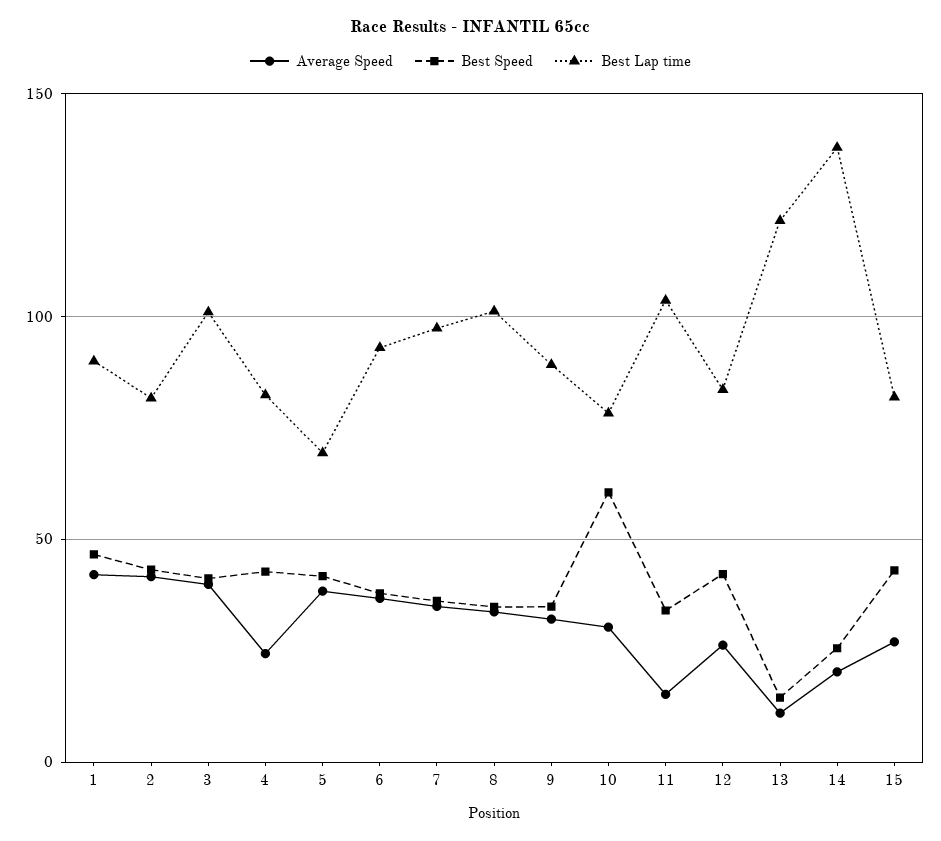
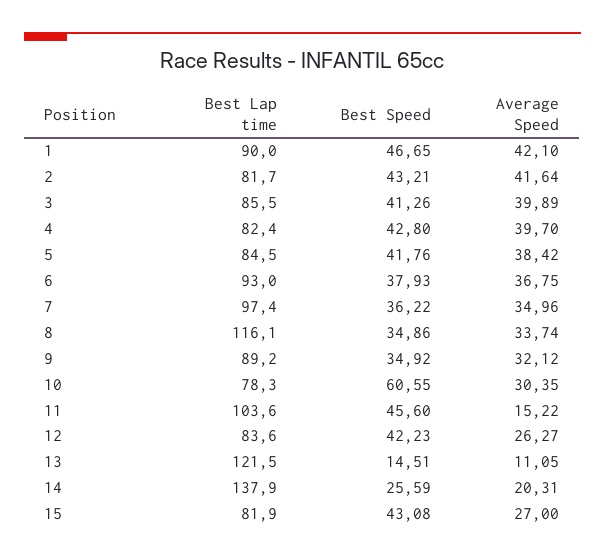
  {
    "Average Speed": {
      "1": 42.1,
      "2": 41.64,
      "3": 39.89,
-     "4": 25,
+     "4": 39.7,
      "5": 38.42,
      "6": 36.75,
      "7": 34.96,
      "8": 33.74,
      "9": 32.12,
      "10": 30.35,
      "11": 15.22,
      "12": 26.27,
      "13": 11.05,
      "14": 20.31,
      "15": 27
    },
    "Best Speed": {
      "1": 46.65,
      "2": 43.21,
      "3": 41.26,
      "4": 42.8,
      "5": 41.76,
      "6": 37.93,
      "7": 36.22,
      "8": 34.86,
      "9": 34.92,
      "10": 60.55,
-     "11": 35,
+     "11": 45.6,
      "12": 42.23,
      "13": 14.51,
      "14": 25.59,
      "15": 43.08
    },
    "Best Lap time": {
      "1": 90,
      "2": 81.7,
-     "3": 100,
+     "3": 85.5,
      "4": 82.4,
-     "5": 70,
+     "5": 84.5,
      "6": 93,
      "7": 97.4,
-     "8": 100,
+     "8": 116.1,
      "9": 89.2,
      "10": 78.3,
      "11": 103.6,
      "12": 83.6,
      "13": 121.5,
      "14": 137.9,
      "15": 81.9
    }
  }

